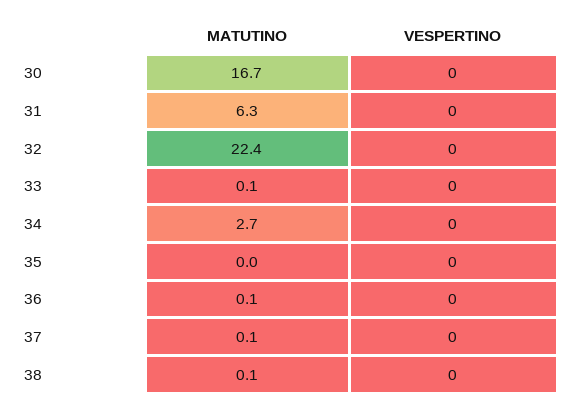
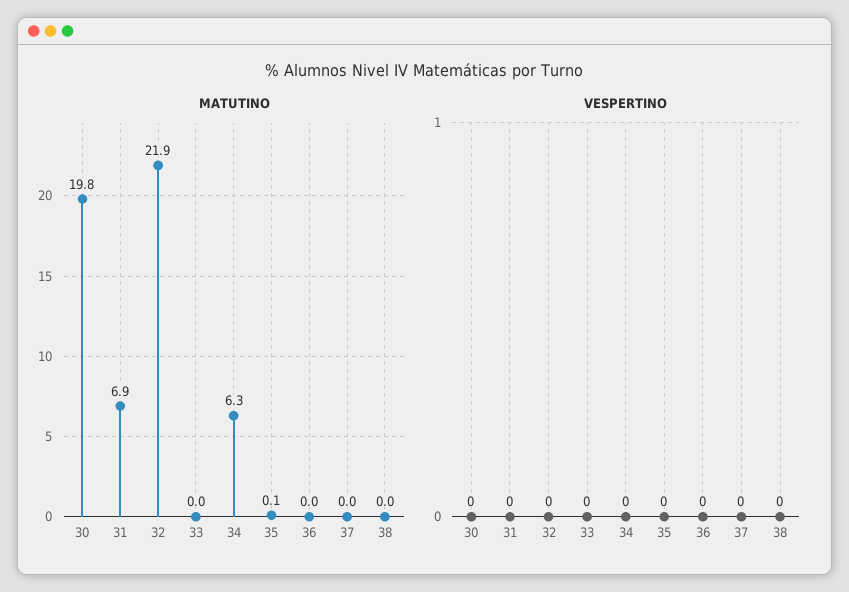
  {
    "MATUTINO": {
-     "30": 16.7,
+     "30": 19.8,
-     "31": 6.3,
+     "31": 6.9,
-     "32": 22.4,
+     "32": 21.9,
-     "33": 0.1,
+     "33": 0,
-     "34": 2.7,
+     "34": 6.3,
-     "35": 0,
+     "35": 0.1,
-     "36": 0.1,
+     "36": 0,
-     "37": 0.1,
+     "37": 0,
-     "38": 0.1
+     "38": 0
    },
    "VESPERTINO": {
      "30": 0,
      "31": 0,
      "32": 0,
      "33": 0,
      "34": 0,
      "35": 0,
      "36": 0,
      "37": 0,
      "38": 0
    }
  }

